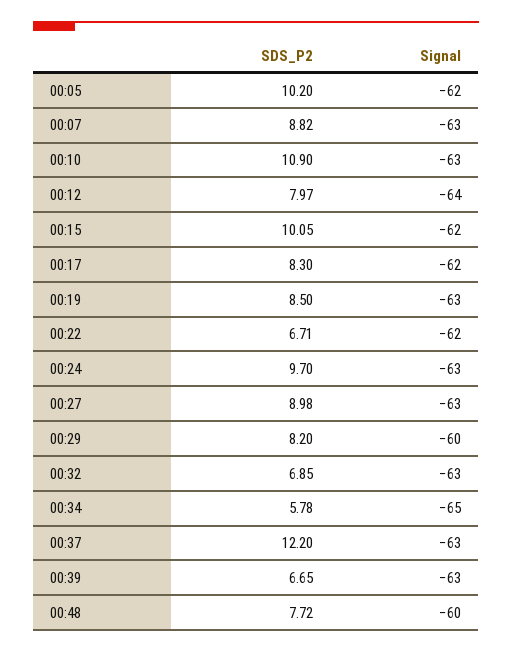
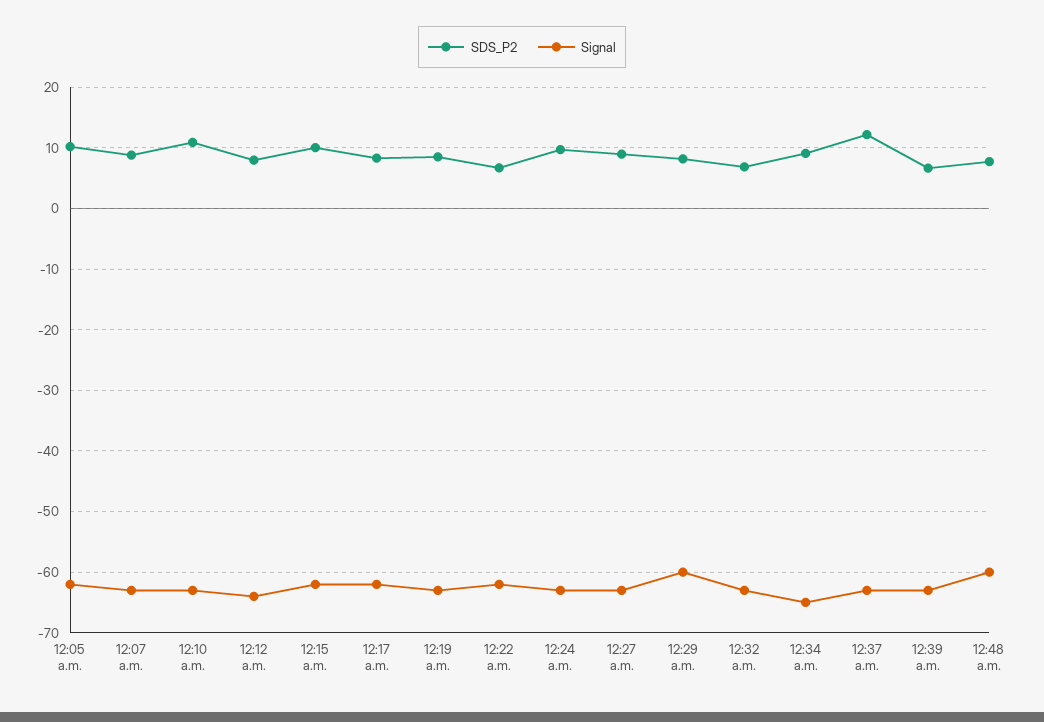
  {
    "SDS_P2": {
      "00:05": 10.2,
      "00:07": 8.82,
      "00:10": 10.9,
      "00:12": 7.97,
      "00:15": 10.05,
      "00:17": 8.3,
      "00:19": 8.5,
      "00:22": 6.71,
      "00:24": 9.7,
      "00:27": 8.98,
      "00:29": 8.2,
      "00:32": 6.85,
-     "00:34": 5.78,
+     "00:34": 9,
      "00:37": 12.2,
      "00:39": 6.65,
      "00:48": 7.72
    },
    "Signal": {
      "00:05": -62,
      "00:07": -63,
      "00:10": -63,
      "00:12": -64,
      "00:15": -62,
      "00:17": -62,
      "00:19": -63,
      "00:22": -62,
      "00:24": -63,
      "00:27": -63,
      "00:29": -60,
      "00:32": -63,
      "00:34": -65,
      "00:37": -63,
      "00:39": -63,
      "00:48": -60
    }
  }

